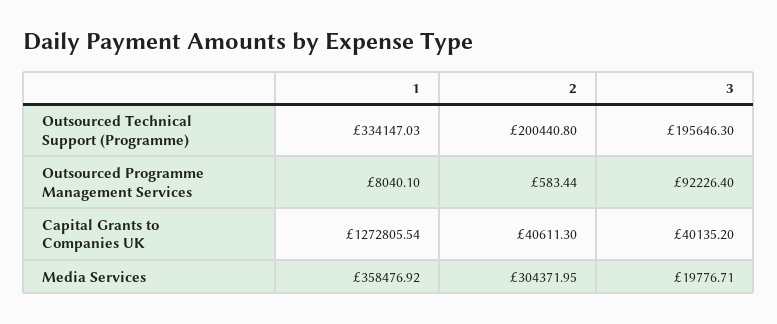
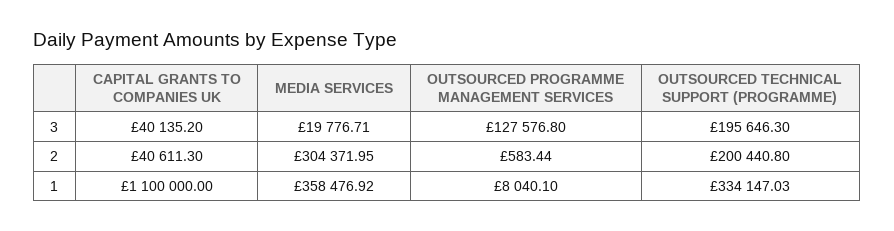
  {
    "1": {
      "Outsourced Technical Support (Programme)": 334147.03,
      "Outsourced Programme Management Services": 8040.1,
-     "Capital Grants to Companies UK": 1272805.54,
+     "Capital Grants to Companies UK": 1100000,
      "Media Services": 358476.92
    },
    "2": {
      "Outsourced Technical Support (Programme)": 200440.8,
      "Outsourced Programme Management Services": 583.44,
      "Capital Grants to Companies UK": 40611.3,
      "Media Services": 304371.95
    },
    "3": {
      "Outsourced Technical Support (Programme)": 195646.3,
-     "Outsourced Programme Management Services": 92226.4,
+     "Outsourced Programme Management Services": 127576.8,
      "Capital Grants to Companies UK": 40135.2,
      "Media Services": 19776.71
    }
  }

